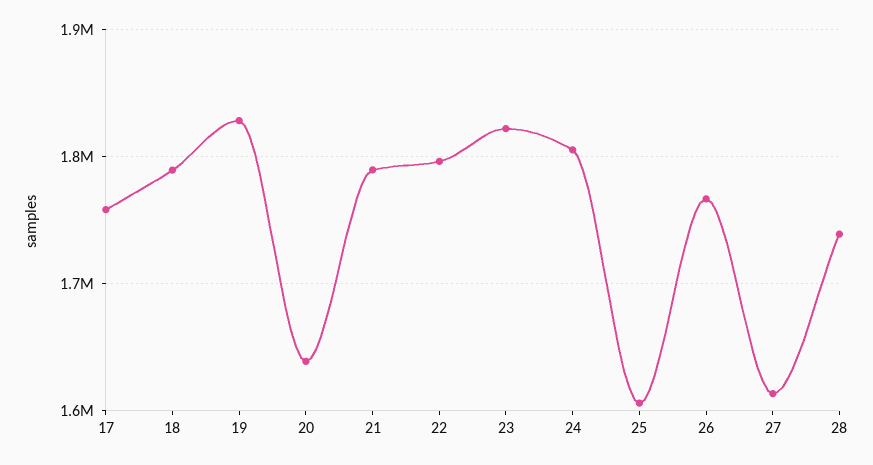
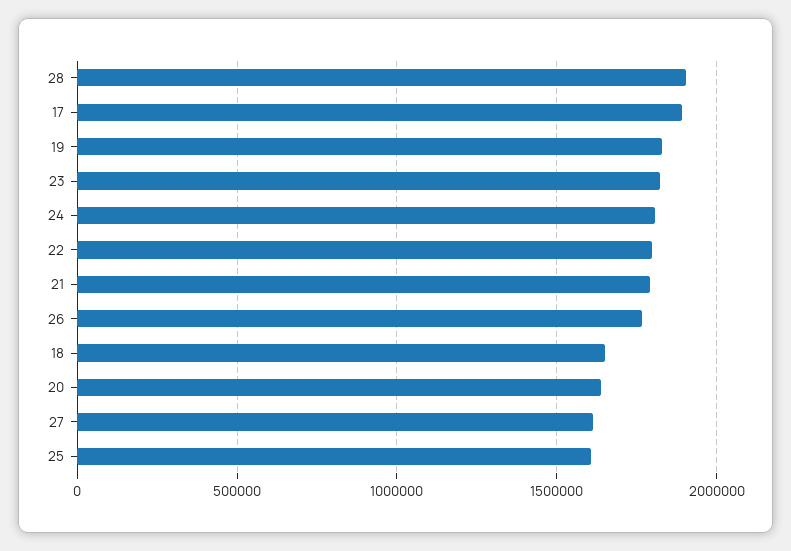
  {
-   "17": 1760000,
+   "17": 1900000,
-   "18": 1790000,
+   "18": 1650000,
    "19": 1830000,
    "20": 1640000,
    "21": 1790000,
    "22": 1800000,
    "23": 1820000,
    "24": 1810000,
    "25": 1610000,
    "26": 1770000,
    "27": 1610000,
-   "28": 1740000
+   "28": 1900000
  }

